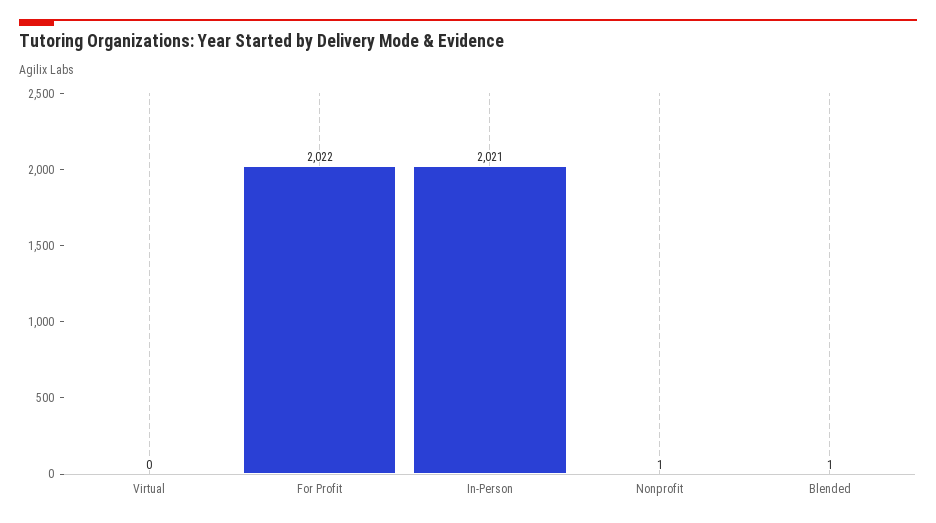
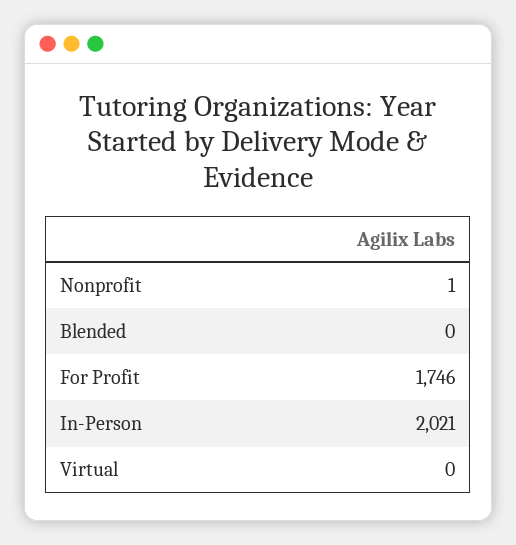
  {
    "Virtual": 0,
-   "For Profit": 2022,
+   "For Profit": 1746,
    "In-Person": 2021,
    "Nonprofit": 1,
-   "Blended": 1
+   "Blended": 0
  }

